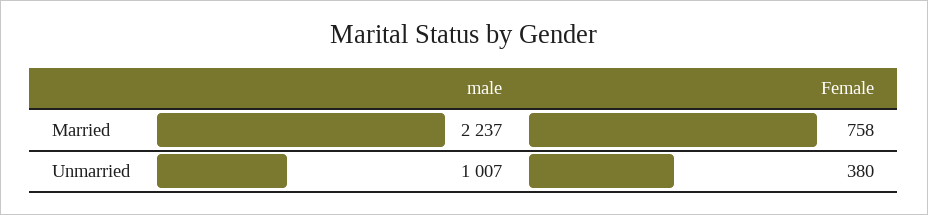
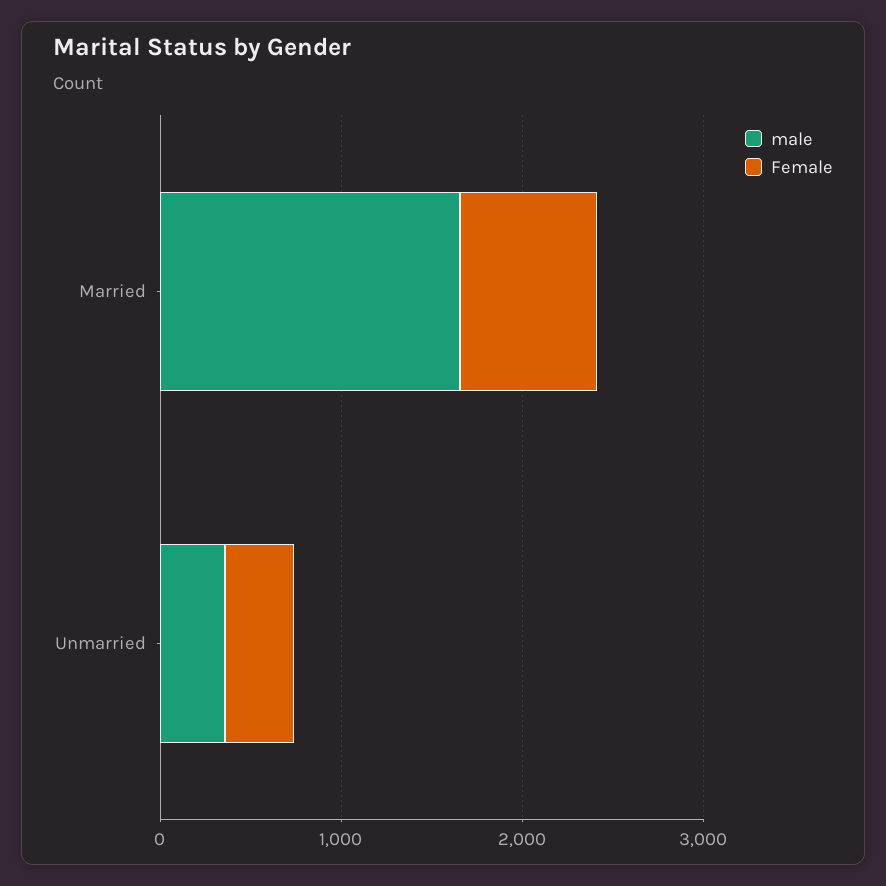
  {
    "male": {
-     "Married": 2237,
+     "Married": 1600,
-     "Unmarried": 1007
+     "Unmarried": 400
    },
    "Female": {
      "Married": 758,
      "Unmarried": 380
    }
  }

